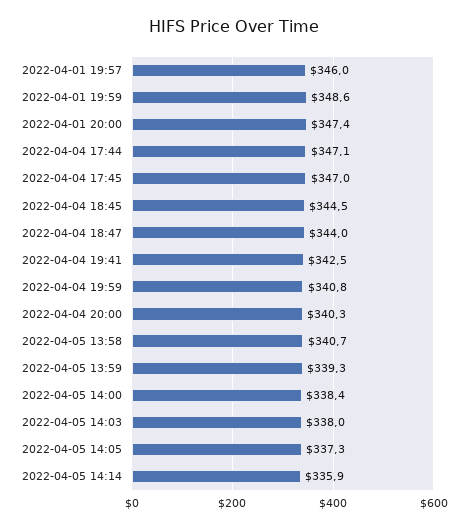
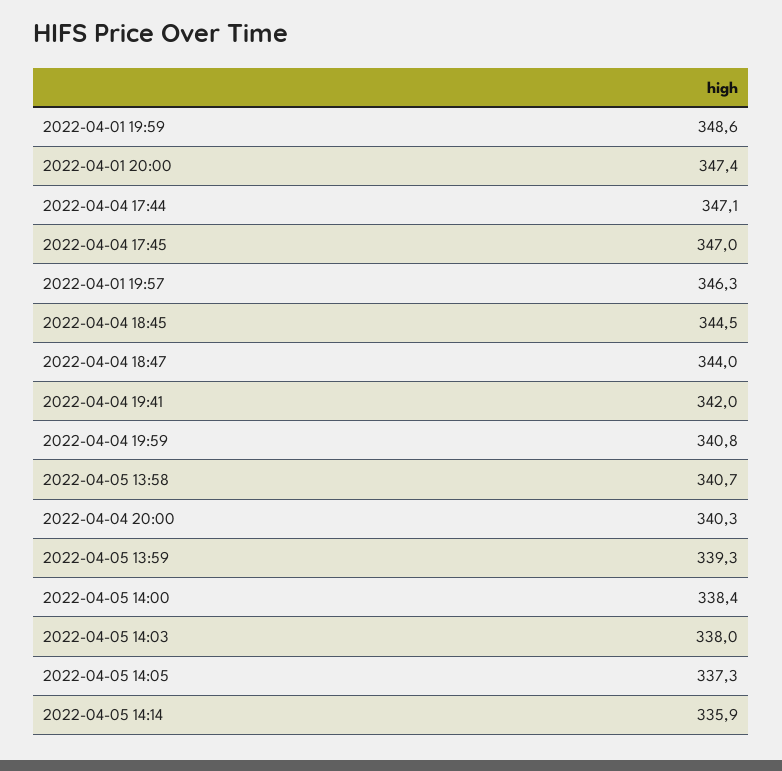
  {
-   "2022-04-01 19:57": 346,
+   "2022-04-01 19:57": 346.3,
    "2022-04-01 19:59": 348.6,
    "2022-04-01 20:00": 347.4,
    "2022-04-04 17:44": 347.1,
    "2022-04-04 17:45": 347,
    "2022-04-04 18:45": 344.5,
    "2022-04-04 18:47": 344,
-   "2022-04-04 19:41": 342.5,
+   "2022-04-04 19:41": 342,
    "2022-04-04 19:59": 340.8,
    "2022-04-04 20:00": 340.3,
    "2022-04-05 13:58": 340.7,
    "2022-04-05 13:59": 339.3,
    "2022-04-05 14:00": 338.4,
    "2022-04-05 14:03": 338,
    "2022-04-05 14:05": 337.3,
    "2022-04-05 14:14": 335.9
  }

